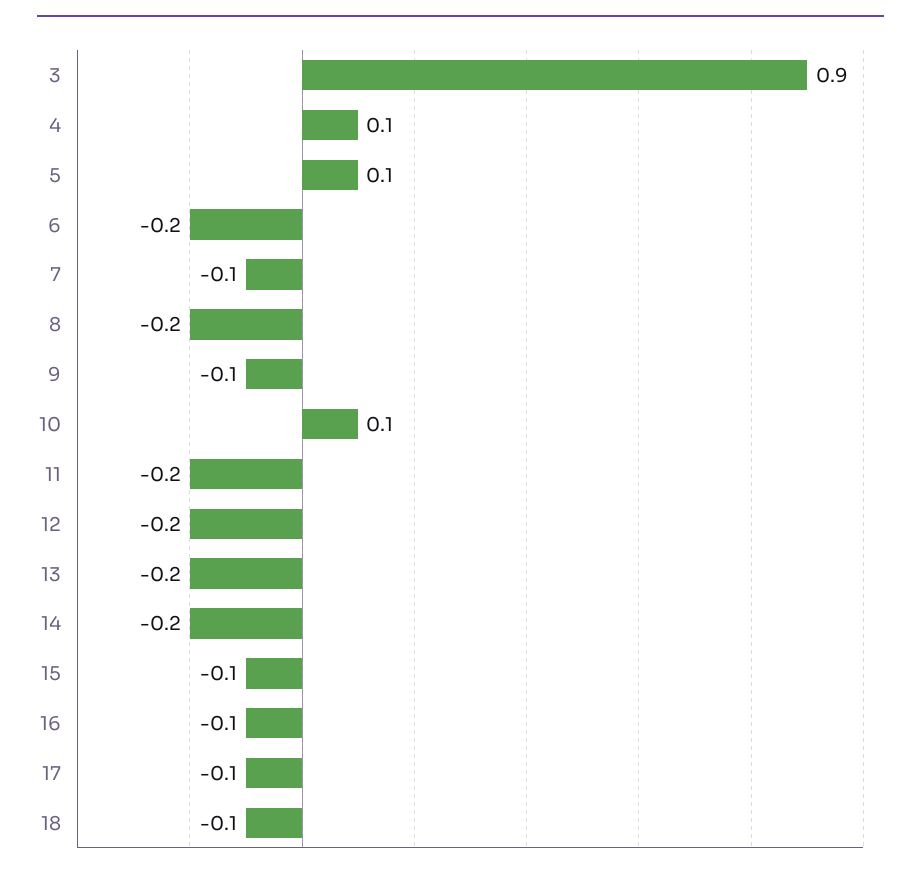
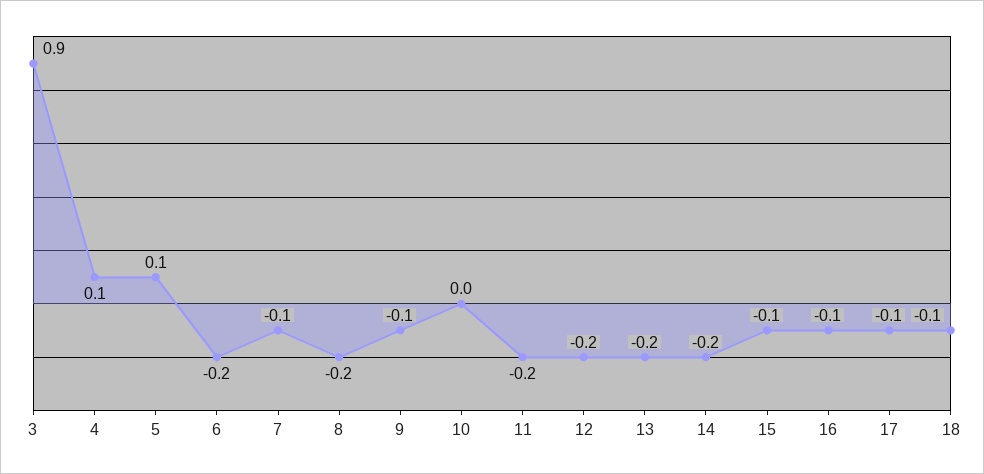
  {
    "3": 0.9,
    "4": 0.1,
    "5": 0.1,
    "6": -0.2,
    "7": -0.1,
    "8": -0.2,
    "9": -0.1,
-   "10": 0.1,
+   "10": 0,
    "11": -0.2,
    "12": -0.2,
    "13": -0.2,
    "14": -0.2,
    "15": -0.1,
    "16": -0.1,
    "17": -0.1,
    "18": -0.1
  }

